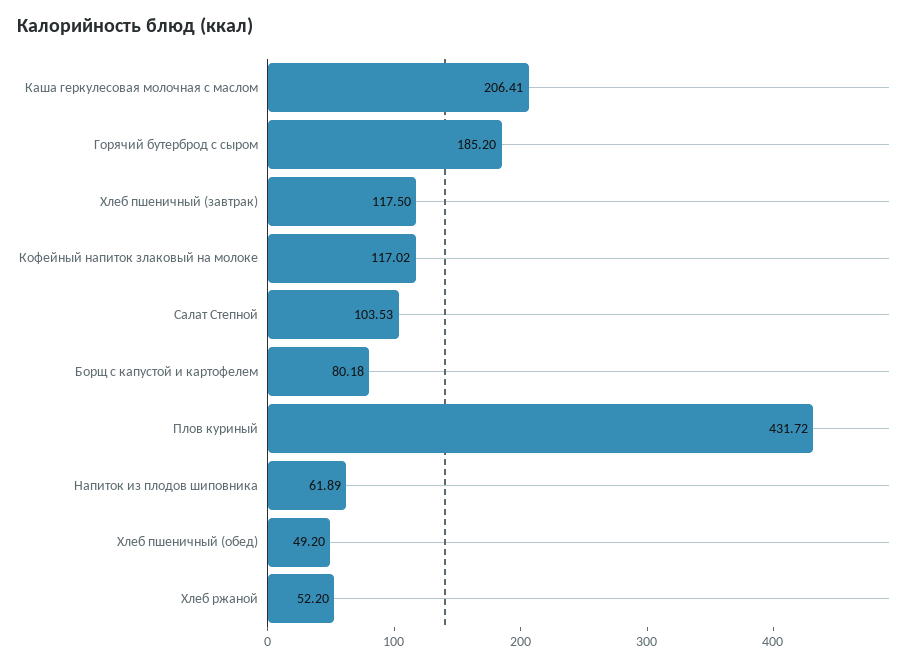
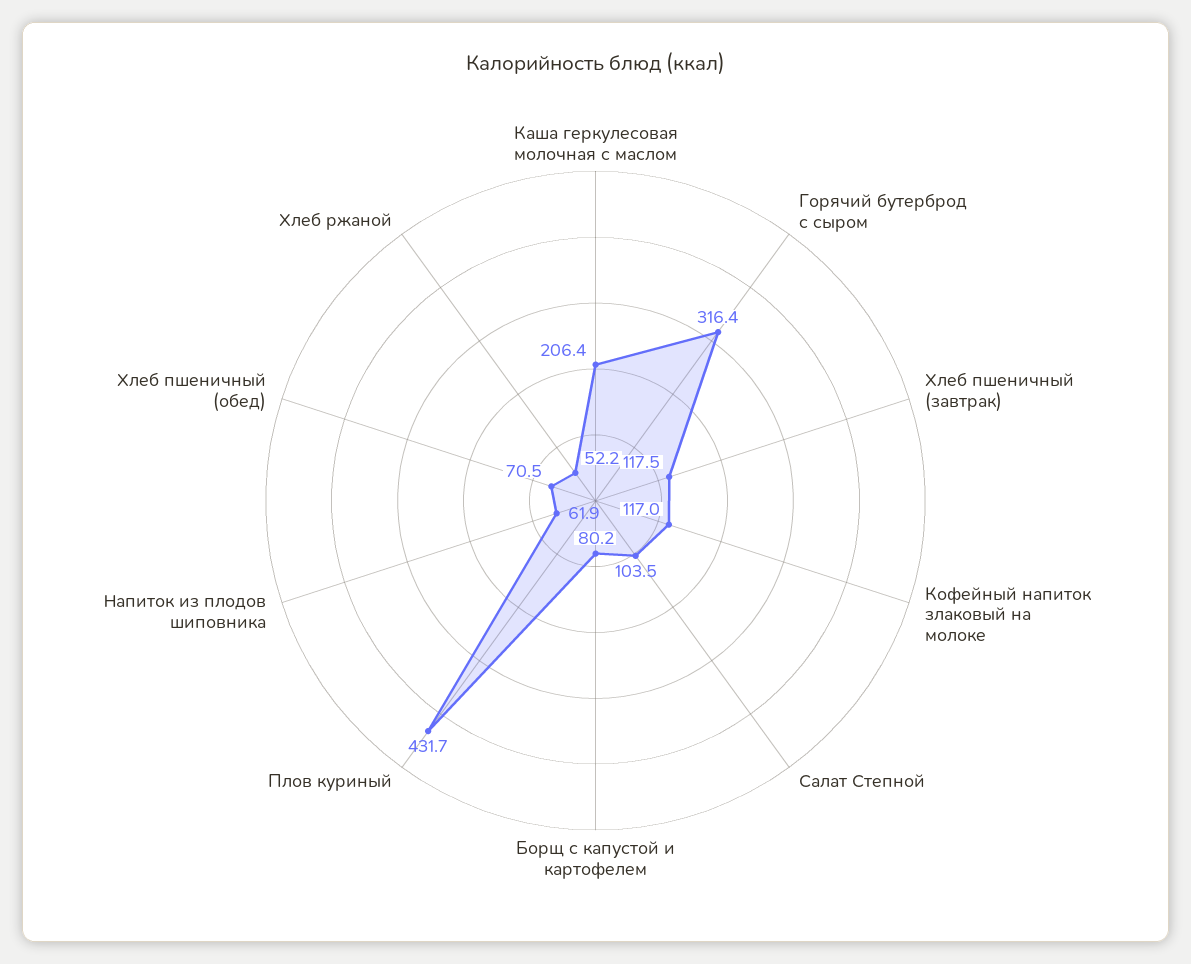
  {
    "Каша геркулесовая молочная с маслом": 206.41,
-   "Горячий бутерброд с сыром": 185.2,
+   "Горячий бутерброд с сыром": 316.4,
    "Хлеб пшеничный (завтрак)": 117.5,
    "Кофейный напиток злаковый на молоке": 117.02,
    "Салат Степной": 103.53,
    "Борщ с капустой и картофелем": 80.18,
    "Плов куриный": 431.72,
    "Напиток из плодов шиповника": 61.89,
-   "Хлеб пшеничный (обед)": 49.2,
+   "Хлеб пшеничный (обед)": 70.5,
    "Хлеб ржаной": 52.2
  }

